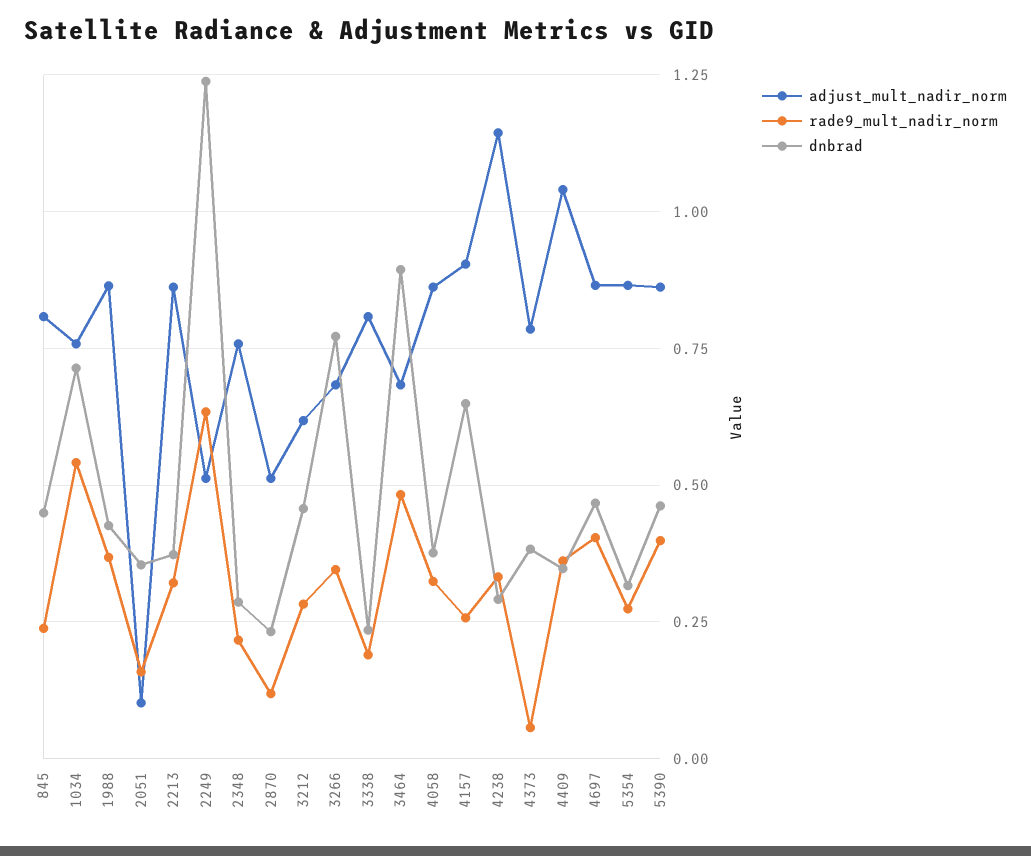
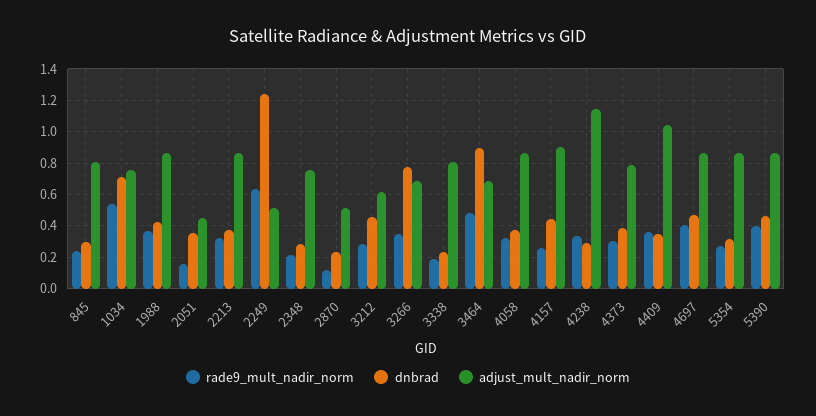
  {
    "adjust_mult_nadir_norm": {
      "845": 0.8,
      "1034": 0.75,
      "1988": 0.875,
-     "2051": 0.1,
+     "2051": 0.45,
      "2213": 0.85,
      "2249": 0.5,
      "2348": 0.75,
      "2870": 0.5,
      "3212": 0.625,
      "3266": 0.675,
      "3338": 0.8,
      "3464": 0.675,
      "4058": 0.85,
      "4157": 0.9,
      "4238": 1.15,
      "4373": 0.775,
      "4409": 1.05,
      "4697": 0.875,
      "5354": 0.875,
      "5390": 0.85
    },
    "rade9_mult_nadir_norm": {
      "845": 0.25,
      "1034": 0.55,
      "1988": 0.375,
      "2051": 0.15,
      "2213": 0.325,
      "2249": 0.625,
      "2348": 0.225,
      "2870": 0.125,
      "3212": 0.275,
      "3266": 0.35,
      "3338": 0.2,
      "3464": 0.475,
      "4058": 0.325,
      "4157": 0.25,
      "4238": 0.325,
-     "4373": 0.05,
+     "4373": 0.3,
      "4409": 0.35,
      "4697": 0.4,
      "5354": 0.275,
      "5390": 0.4
    },
    "dnbrad": {
-     "845": 0.45,
+     "845": 0.3,
      "1034": 0.725,
      "1988": 0.425,
      "2051": 0.35,
      "2213": 0.375,
      "2249": 1.25,
      "2348": 0.275,
      "2870": 0.225,
      "3212": 0.45,
      "3266": 0.775,
      "3338": 0.225,
      "3464": 0.9,
      "4058": 0.375,
-     "4157": 0.65,
+     "4157": 0.45,
      "4238": 0.3,
      "4373": 0.375,
      "4409": 0.35,
      "4697": 0.475,
      "5354": 0.325,
      "5390": 0.45
    }
  }

